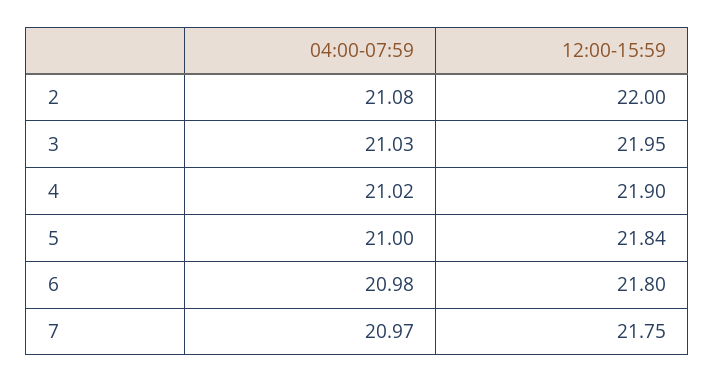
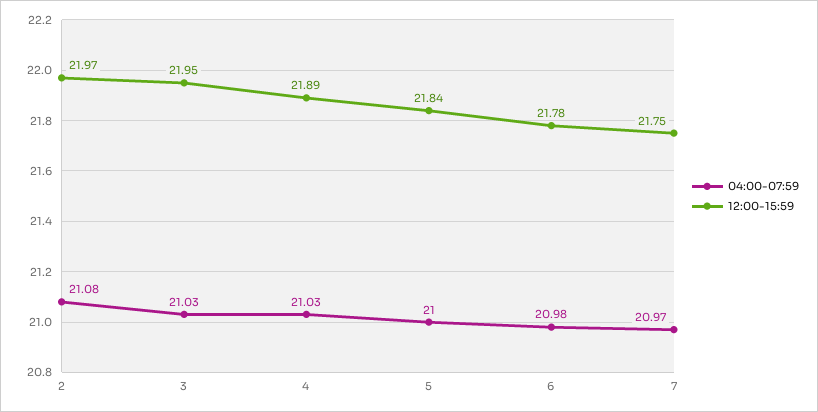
  {
    "04:00-07:59": {
      "2": 21.08,
      "3": 21.03,
-     "4": 21.02,
+     "4": 21.03,
      "5": 21,
      "6": 20.98,
      "7": 20.97
    },
    "12:00-15:59": {
-     "2": 22,
+     "2": 21.97,
      "3": 21.95,
-     "4": 21.9,
+     "4": 21.89,
      "5": 21.84,
-     "6": 21.8,
+     "6": 21.78,
      "7": 21.75
    }
  }

